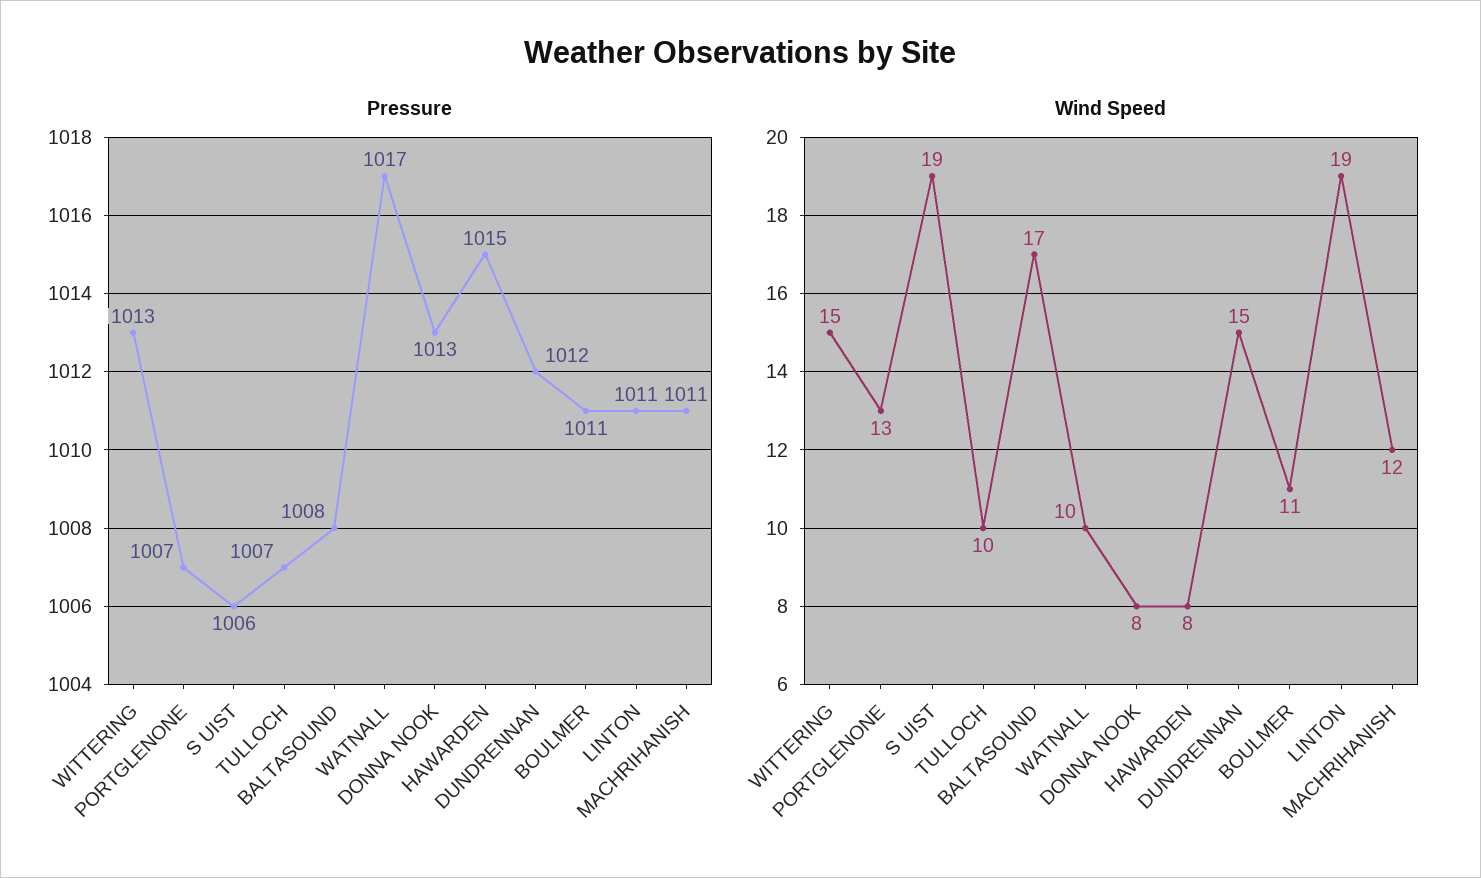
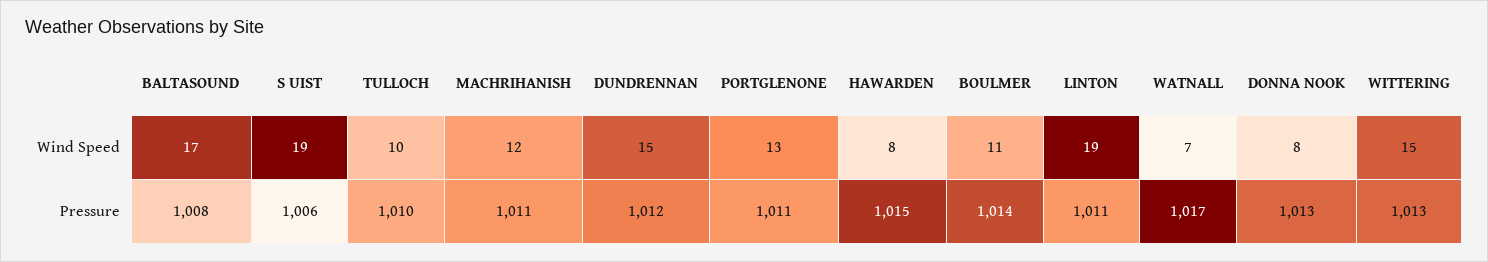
  {
    "Pressure": {
      "WITTERING": 1013,
-     "PORTGLENONE": 1007,
+     "PORTGLENONE": 1011,
      "S UIST": 1006,
-     "TULLOCH": 1007,
+     "TULLOCH": 1010,
      "BALTASOUND": 1008,
      "WATNALL": 1017,
      "DONNA NOOK": 1013,
      "HAWARDEN": 1015,
      "DUNDRENNAN": 1012,
-     "BOULMER": 1011,
+     "BOULMER": 1014,
      "LINTON": 1011,
      "MACHRIHANISH": 1011
    },
    "Wind Speed": {
      "WITTERING": 15,
      "PORTGLENONE": 13,
      "S UIST": 19,
      "TULLOCH": 10,
      "BALTASOUND": 17,
-     "WATNALL": 10,
+     "WATNALL": 7,
      "DONNA NOOK": 8,
      "HAWARDEN": 8,
      "DUNDRENNAN": 15,
      "BOULMER": 11,
      "LINTON": 19,
      "MACHRIHANISH": 12
    }
  }

